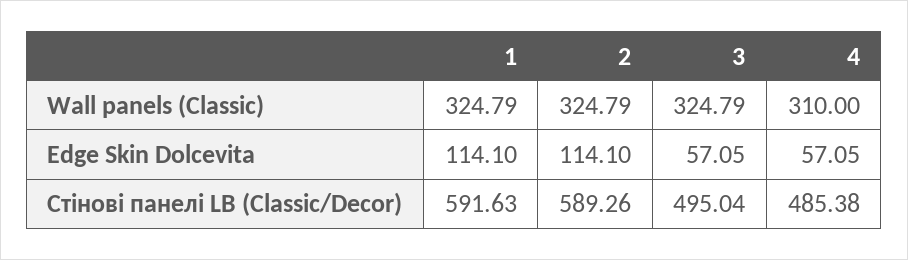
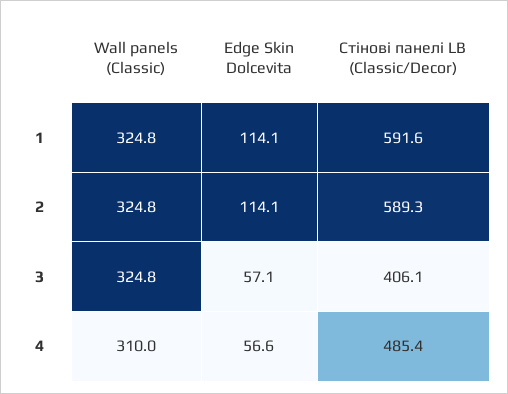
  {
    "1": {
      "Wall panels (Classic)": 324.79,
      "Edge Skin Dolcevita": 114.1,
      "Стінові панелі LB (Classic/Decor)": 591.63
    },
    "2": {
      "Wall panels (Classic)": 324.79,
      "Edge Skin Dolcevita": 114.1,
      "Стінові панелі LB (Classic/Decor)": 589.26
    },
    "3": {
      "Wall panels (Classic)": 324.79,
      "Edge Skin Dolcevita": 57.05,
-     "Стінові панелі LB (Classic/Decor)": 495.04
+     "Стінові панелі LB (Classic/Decor)": 406.1
    },
    "4": {
      "Wall panels (Classic)": 310,
-     "Edge Skin Dolcevita": 57.05,
+     "Edge Skin Dolcevita": 56.6,
      "Стінові панелі LB (Classic/Decor)": 485.38
    }
  }

